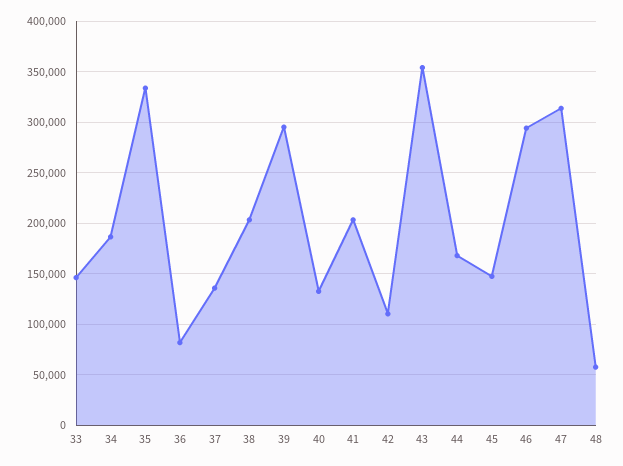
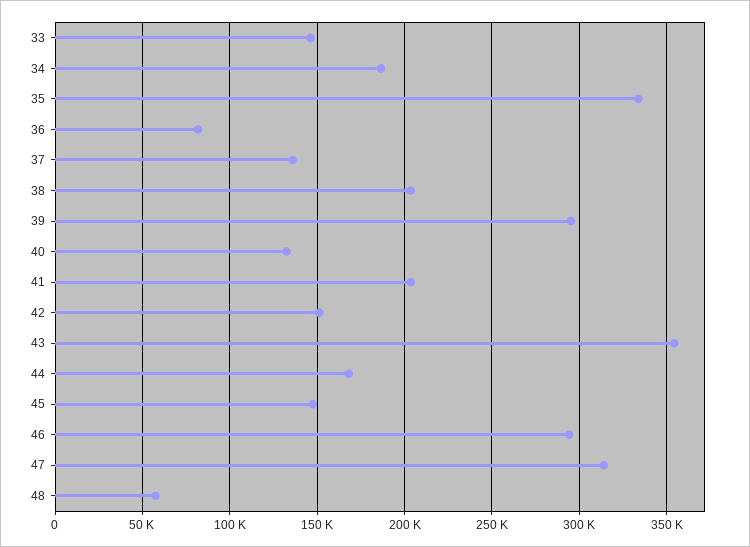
  {
    "33": 145000,
    "34": 185000,
    "35": 335000,
    "36": 80000,
    "37": 135000,
    "38": 205000,
    "39": 295000,
    "40": 130000,
    "41": 205000,
-   "42": 110000,
+   "42": 150000,
    "43": 355000,
    "44": 170000,
    "45": 145000,
    "46": 295000,
    "47": 315000,
    "48": 60000
  }

